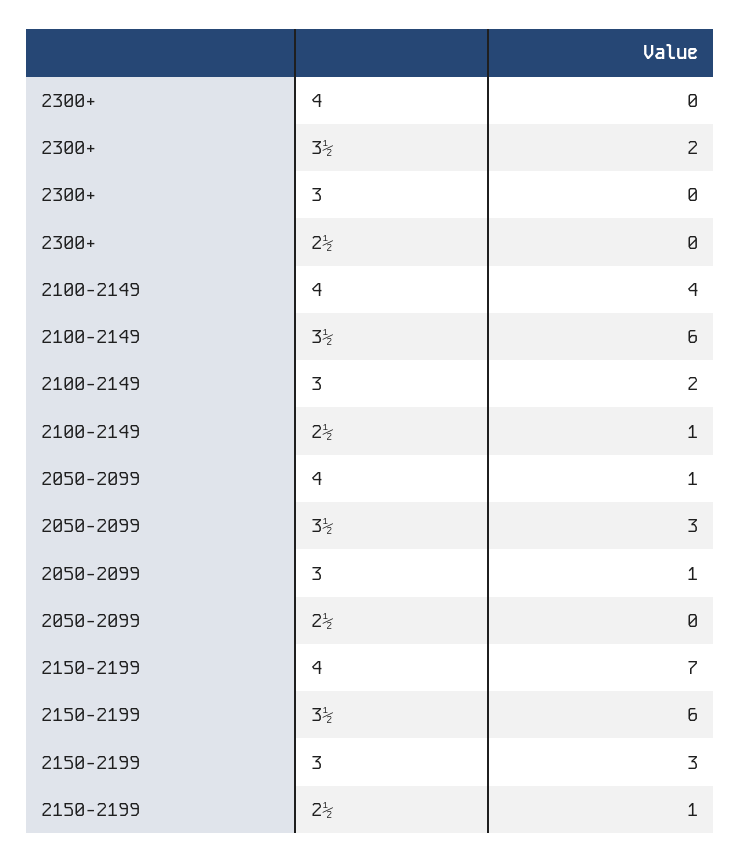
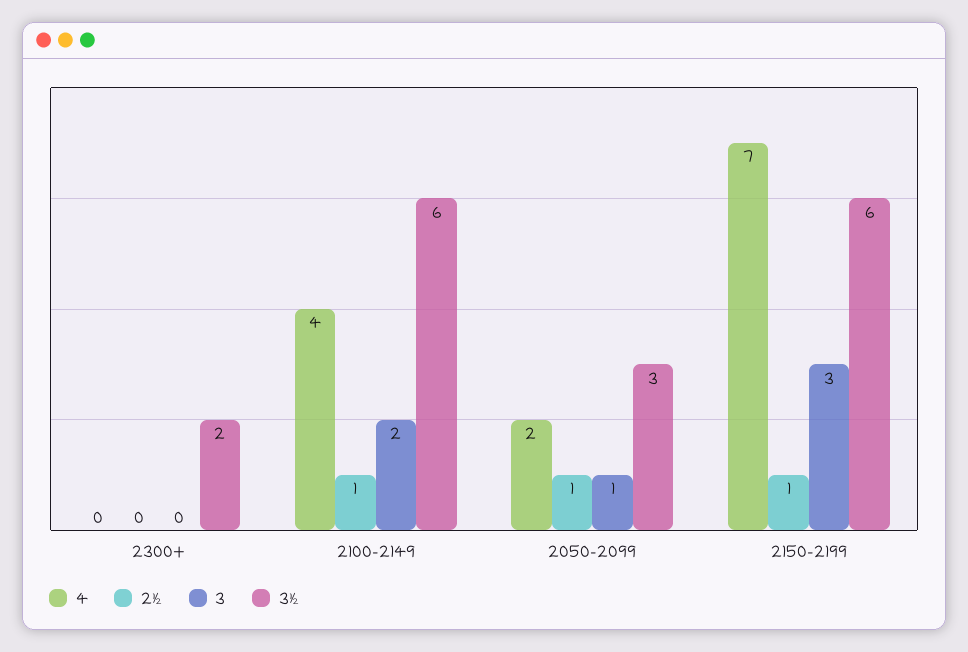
  {
    "4": {
      "2300+": 0,
      "2100-2149": 4,
-     "2050-2099": 1,
+     "2050-2099": 2,
      "2150-2199": 7
    },
    "3½": {
      "2300+": 2,
      "2100-2149": 6,
      "2050-2099": 3,
      "2150-2199": 6
    },
    "3": {
      "2300+": 0,
      "2100-2149": 2,
      "2050-2099": 1,
      "2150-2199": 3
    },
    "2½": {
      "2300+": 0,
      "2100-2149": 1,
-     "2050-2099": 0,
+     "2050-2099": 1,
      "2150-2199": 1
    }
  }

